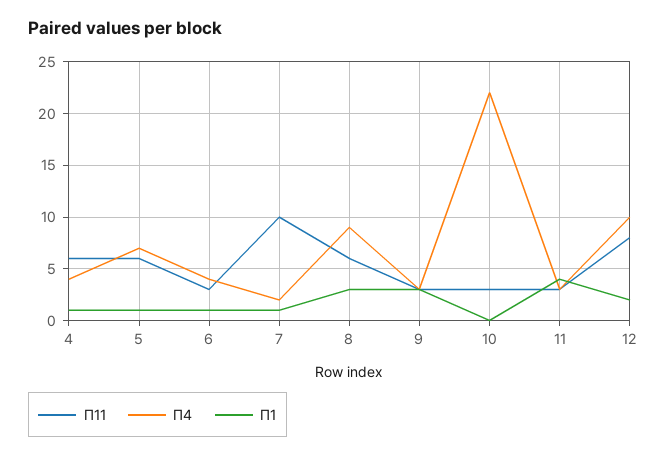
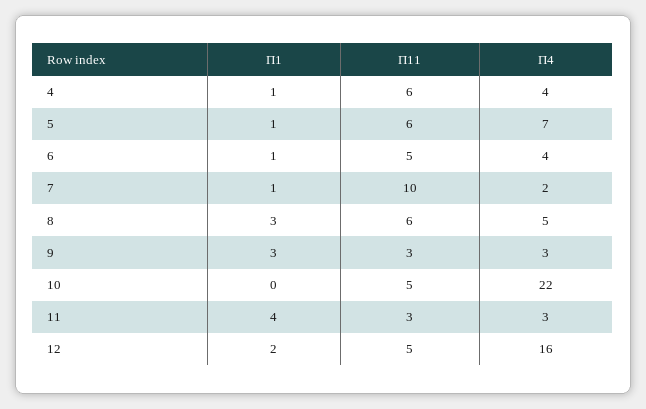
  {
    "П11": {
      "4": 6,
      "5": 6,
-     "6": 3,
+     "6": 5,
      "7": 10,
      "8": 6,
      "9": 3,
-     "10": 3,
+     "10": 5,
      "11": 3,
-     "12": 8
+     "12": 5
    },
    "П4": {
      "4": 4,
      "5": 7,
      "6": 4,
      "7": 2,
-     "8": 9,
+     "8": 5,
      "9": 3,
      "10": 22,
      "11": 3,
-     "12": 10
+     "12": 16
    },
    "П1": {
      "4": 1,
      "5": 1,
      "6": 1,
      "7": 1,
      "8": 3,
      "9": 3,
      "10": 0,
      "11": 4,
      "12": 2
    }
  }

